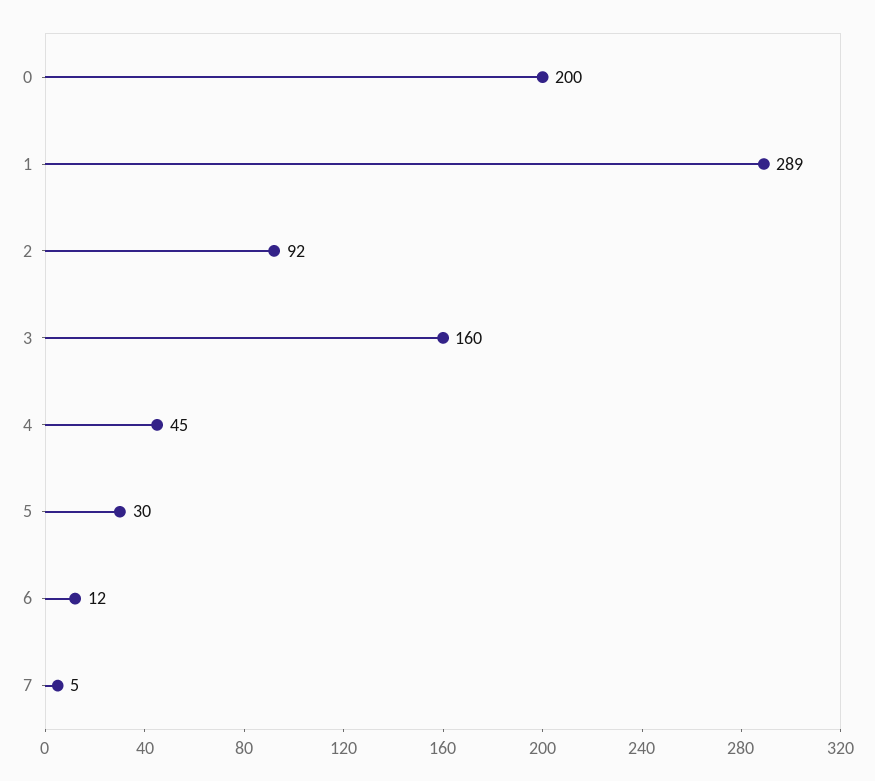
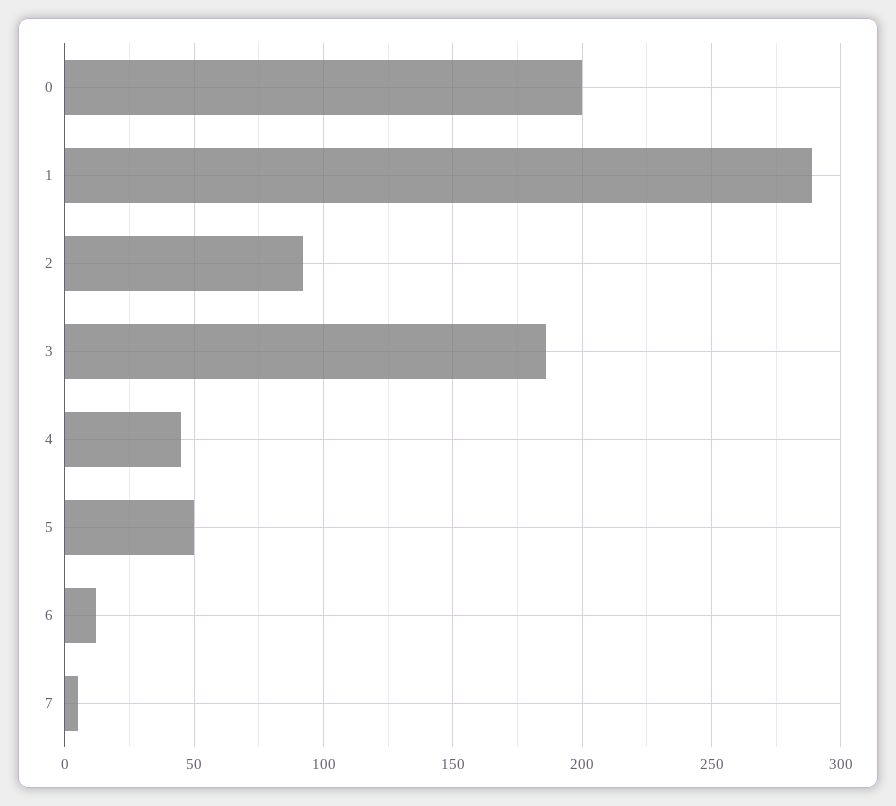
  {
    "0": 200,
    "1": 289,
    "2": 92,
-   "3": 160,
+   "3": 185,
    "4": 45,
-   "5": 30,
+   "5": 50,
    "6": 12,
    "7": 5
  }

